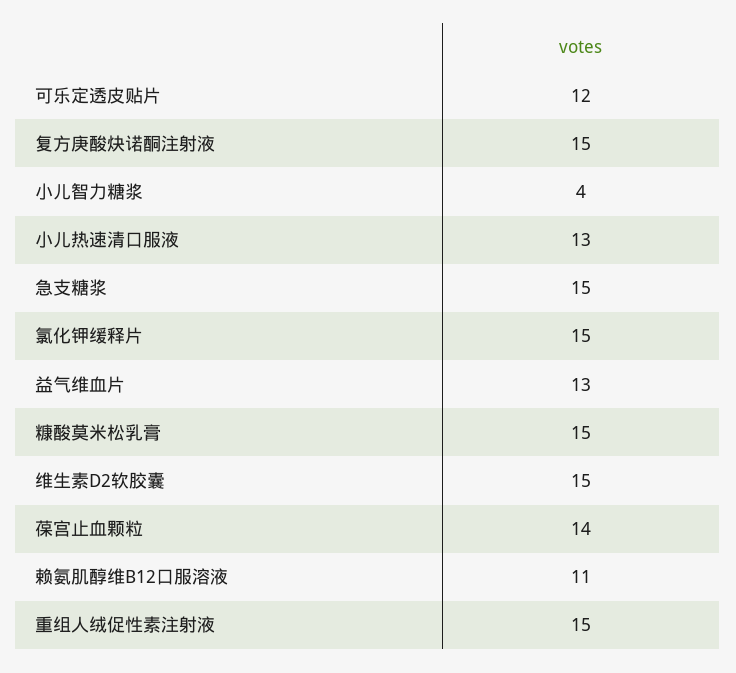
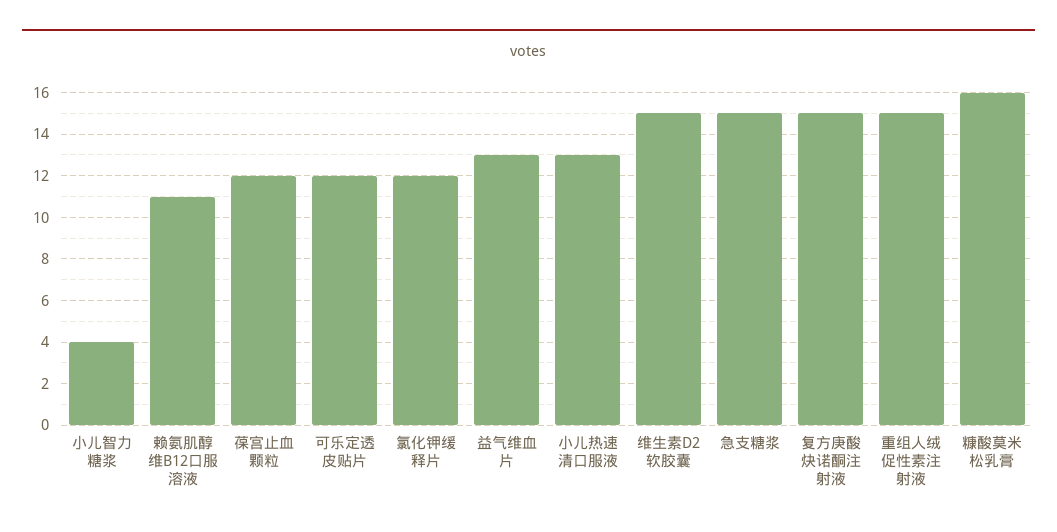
  {
    "可乐定透皮贴片": 12,
    "复方庚酸炔诺酮注射液": 15,
    "小儿智力糖浆": 4,
    "小儿热速清口服液": 13,
    "急支糖浆": 15,
-   "氯化钾缓释片": 15,
+   "氯化钾缓释片": 12,
    "益气维血片": 13,
-   "糠酸莫米松乳膏": 15,
+   "糠酸莫米松乳膏": 16,
    "维生素D2软胶囊": 15,
-   "葆宫止血颗粒": 14,
+   "葆宫止血颗粒": 12,
    "赖氨肌醇维B12口服溶液": 11,
    "重组人绒促性素注射液": 15
  }

